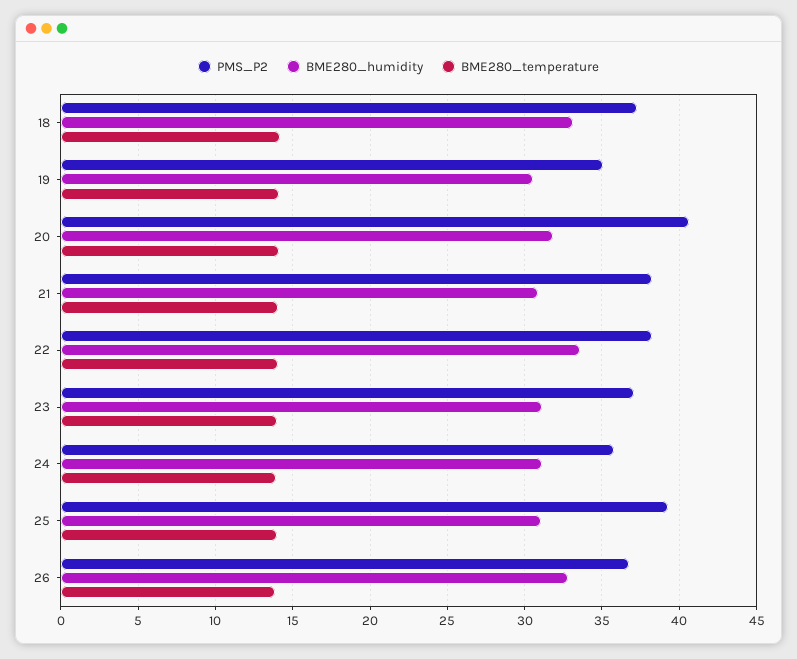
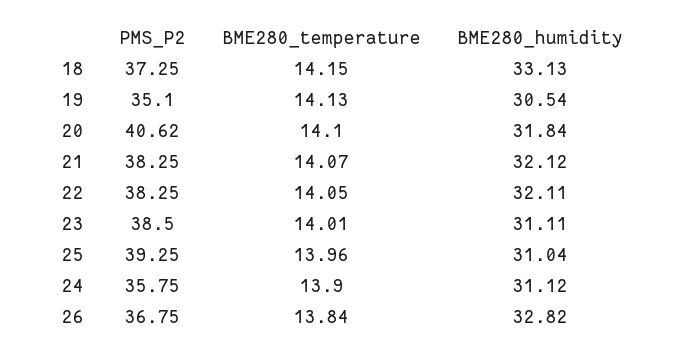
  {
    "PMS_P2": {
      "18": 37.25,
      "19": 35.1,
      "20": 40.62,
      "21": 38.25,
      "22": 38.25,
-     "23": 37,
+     "23": 38.5,
      "24": 35.75,
      "25": 39.25,
      "26": 36.75
    },
    "BME280_humidity": {
      "18": 33.13,
      "19": 30.54,
      "20": 31.84,
-     "21": 31,
+     "21": 32.12,
-     "22": 33.5,
+     "22": 32.11,
      "23": 31.11,
      "24": 31.12,
      "25": 31.04,
      "26": 32.82
    },
    "BME280_temperature": {
      "18": 14.15,
      "19": 14.13,
      "20": 14.1,
      "21": 14.07,
      "22": 14.05,
      "23": 14.01,
      "24": 13.9,
      "25": 13.96,
      "26": 13.84
    }
  }

